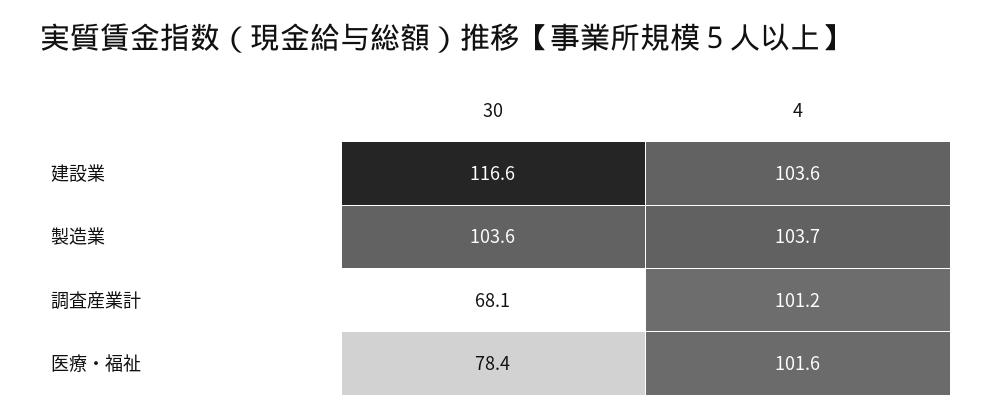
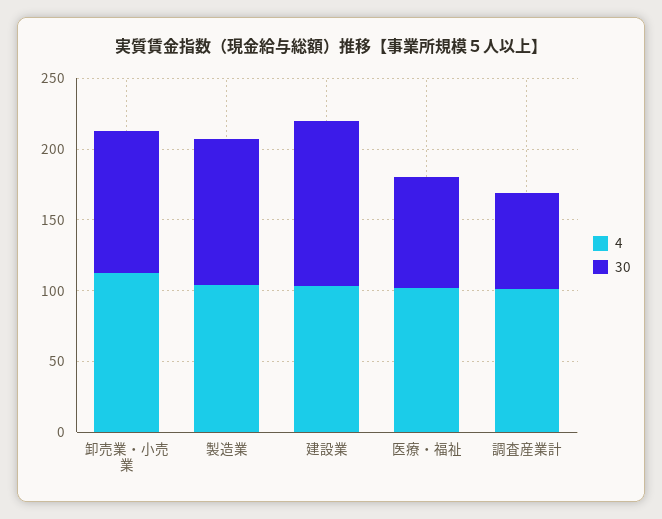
  {
    "30": {
      "建設業": 116.6,
      "製造業": 103.6,
      "調査産業計": 68.1,
-     "医療・福祉": 78.4
+     "医療・福祉": 78.4,
+     "卸売業・小売業": 100
    },
    "4": {
      "建設業": 103.6,
      "製造業": 103.7,
      "調査産業計": 101.2,
-     "医療・福祉": 101.6
+     "医療・福祉": 101.6,
+     "卸売業・小売業": 110
    }
  }

